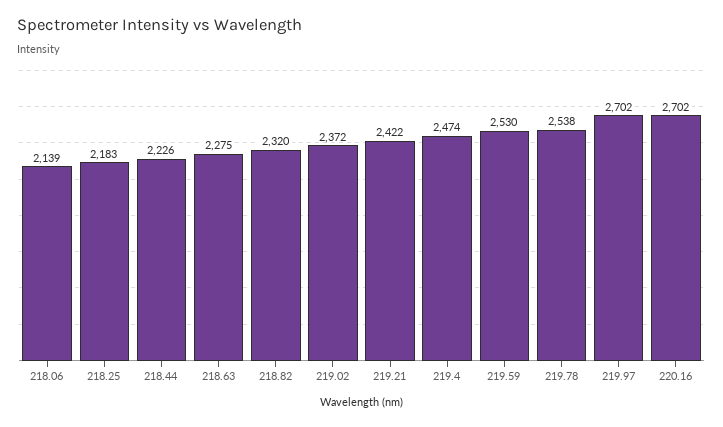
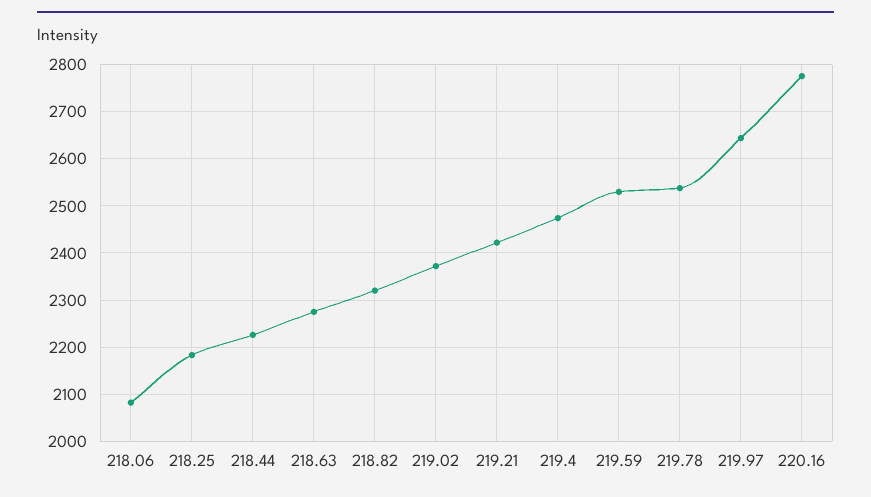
  {
-   "218.06": 2139,
+   "218.06": 2080,
    "218.25": 2183,
    "218.44": 2226,
    "218.63": 2275,
    "218.82": 2320,
    "219.02": 2372,
    "219.21": 2422,
    "219.4": 2474,
    "219.59": 2530,
    "219.78": 2538,
-   "219.97": 2702,
+   "219.97": 2640,
-   "220.16": 2702
+   "220.16": 2780
  }

